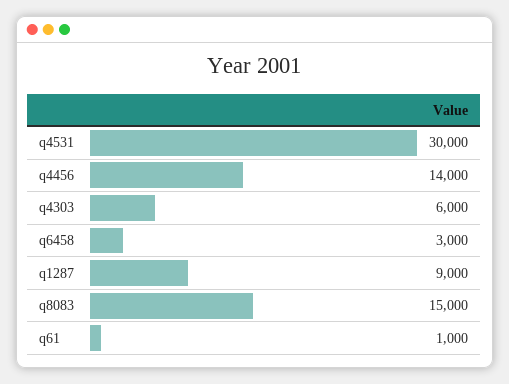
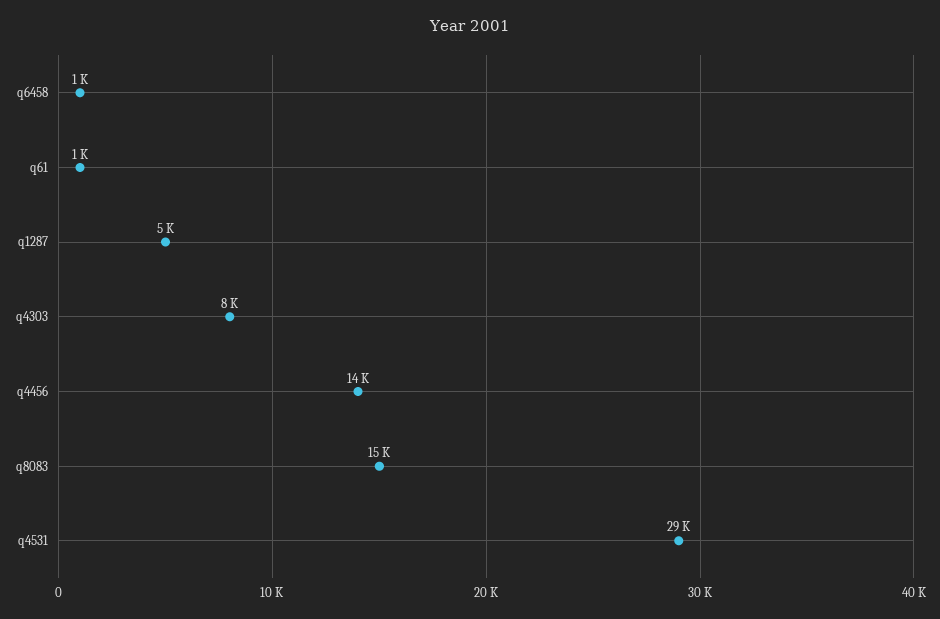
  {
-   "q4531": 30000,
+   "q4531": 29000,
    "q4456": 14000,
-   "q4303": 6000,
+   "q4303": 8000,
-   "q6458": 3000,
+   "q6458": 1000,
-   "q1287": 9000,
+   "q1287": 5000,
    "q8083": 15000,
    "q61": 1000
  }

